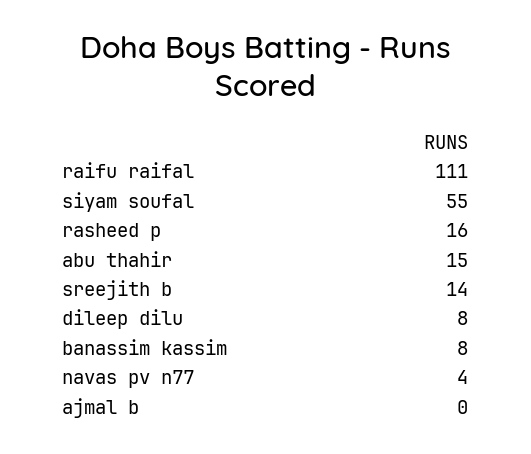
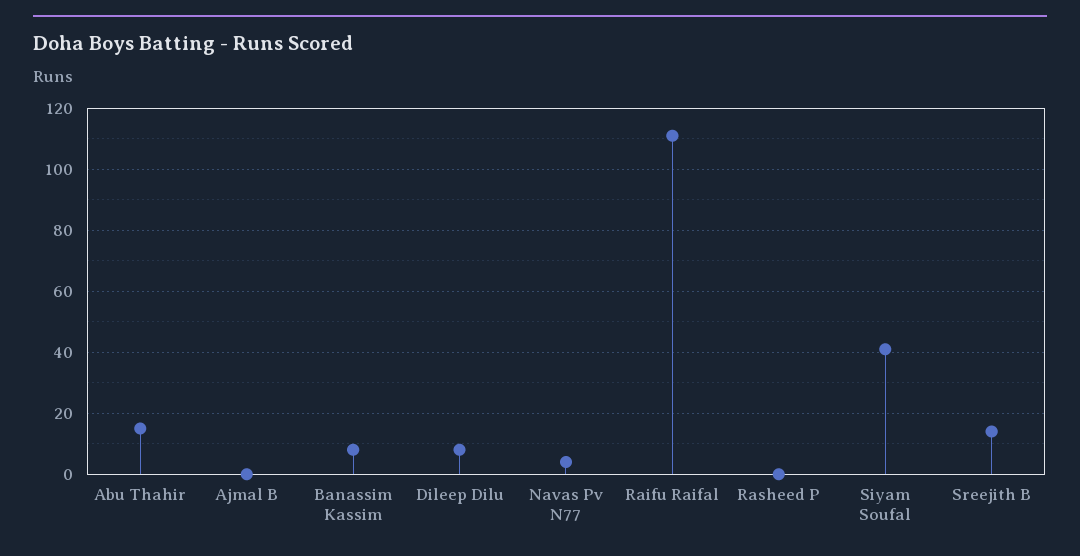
  {
    "raifu raifal": 111,
-   "siyam soufal": 55,
+   "siyam soufal": 40,
-   "rasheed p": 16,
+   "rasheed p": 0,
    "abu thahir": 15,
    "sreejith b": 14,
    "dileep dilu": 8,
    "banassim kassim": 8,
    "navas pv n77": 4,
    "ajmal b": 0
  }

